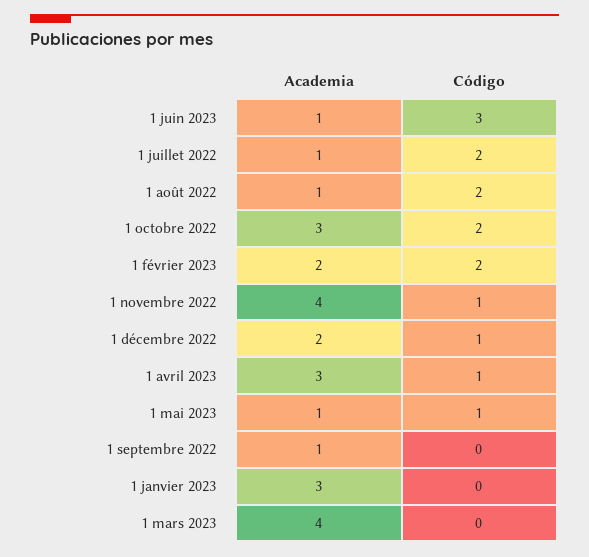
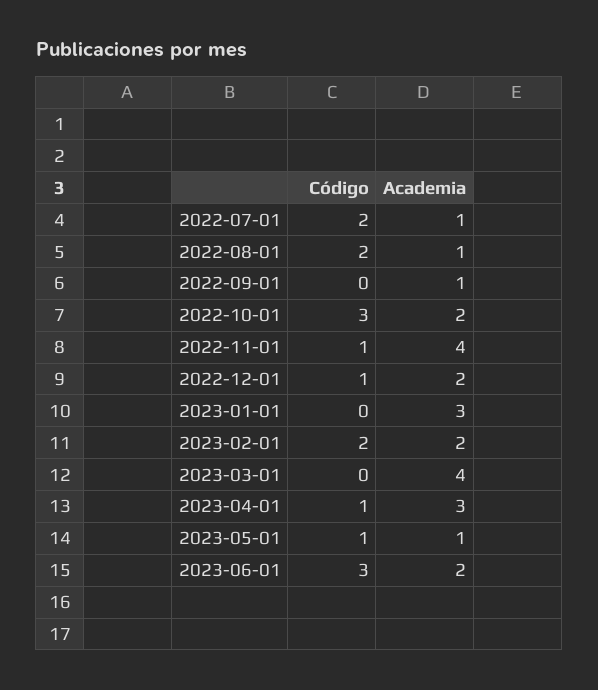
  {
    "Academia": {
-     "1 juin 2023": 1,
+     "1 juin 2023": 2,
      "1 juillet 2022": 1,
      "1 août 2022": 1,
-     "1 octobre 2022": 3,
+     "1 octobre 2022": 2,
      "1 février 2023": 2,
      "1 novembre 2022": 4,
      "1 décembre 2022": 2,
      "1 avril 2023": 3,
      "1 mai 2023": 1,
      "1 septembre 2022": 1,
      "1 janvier 2023": 3,
      "1 mars 2023": 4
    },
    "Código": {
      "1 juin 2023": 3,
      "1 juillet 2022": 2,
      "1 août 2022": 2,
-     "1 octobre 2022": 2,
+     "1 octobre 2022": 3,
      "1 février 2023": 2,
      "1 novembre 2022": 1,
      "1 décembre 2022": 1,
      "1 avril 2023": 1,
      "1 mai 2023": 1,
      "1 septembre 2022": 0,
      "1 janvier 2023": 0,
      "1 mars 2023": 0
    }
  }

